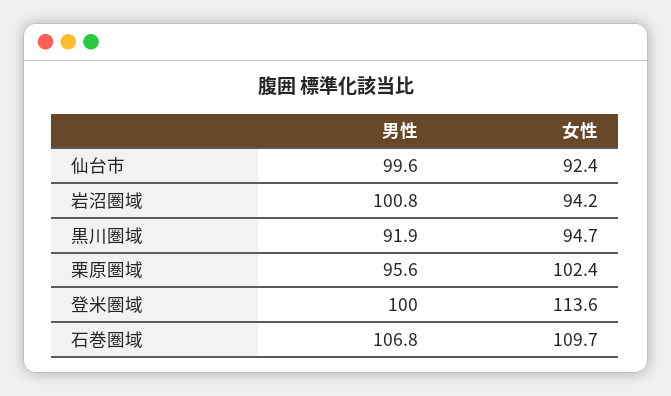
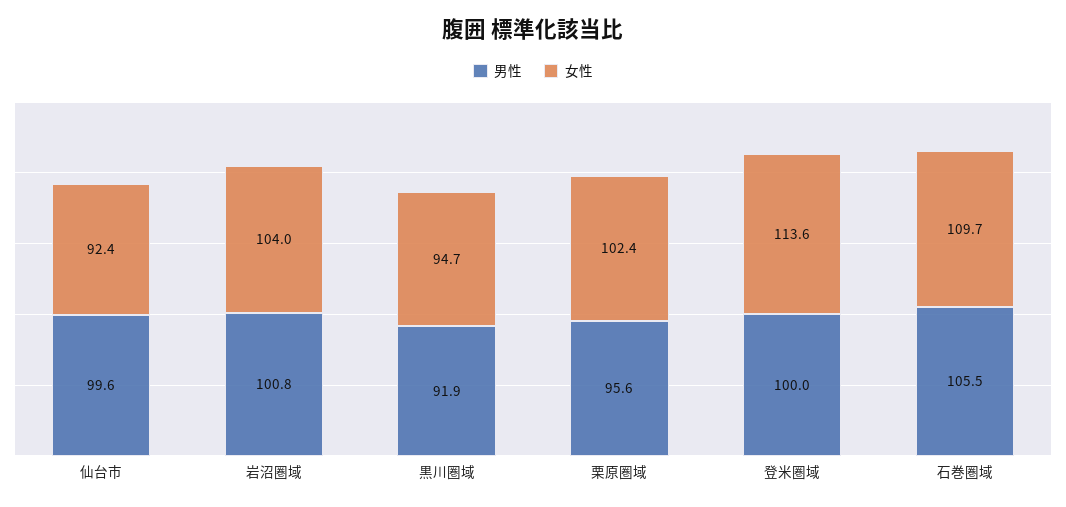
  {
    "男性": {
      "仙台市": 99.6,
      "岩沼圏域": 100.8,
      "黒川圏域": 91.9,
      "栗原圏域": 95.6,
      "登米圏域": 100,
-     "石巻圏域": 106.8
+     "石巻圏域": 105.5
    },
    "女性": {
      "仙台市": 92.4,
-     "岩沼圏域": 94.2,
+     "岩沼圏域": 104,
      "黒川圏域": 94.7,
      "栗原圏域": 102.4,
      "登米圏域": 113.6,
      "石巻圏域": 109.7
    }
  }

